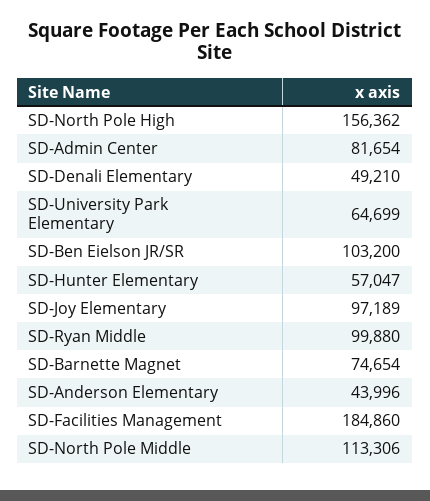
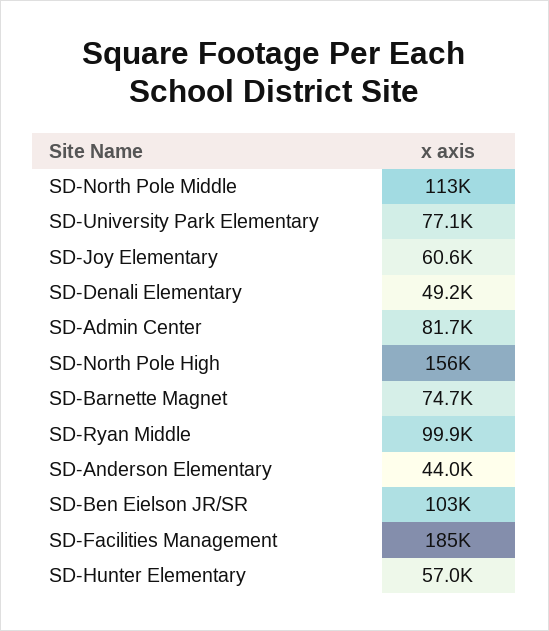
  {
    "SD-North Pole High": 156362,
    "SD-Admin Center": 81654,
    "SD-Denali Elementary": 49210,
-   "SD-University Park Elementary": 64699,
+   "SD-University Park Elementary": 77100,
    "SD-Ben Eielson JR/SR": 103200,
    "SD-Hunter Elementary": 57047,
-   "SD-Joy Elementary": 97189,
+   "SD-Joy Elementary": 60600,
    "SD-Ryan Middle": 99880,
    "SD-Barnette Magnet": 74654,
    "SD-Anderson Elementary": 43996,
    "SD-Facilities Management": 184860,
    "SD-North Pole Middle": 113306
  }

